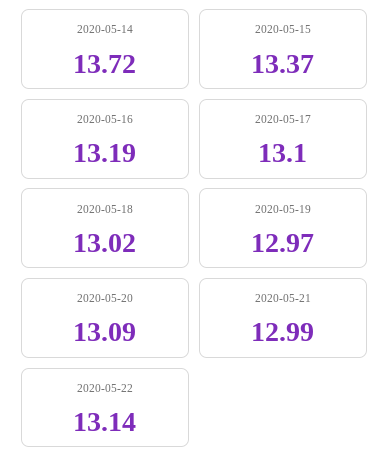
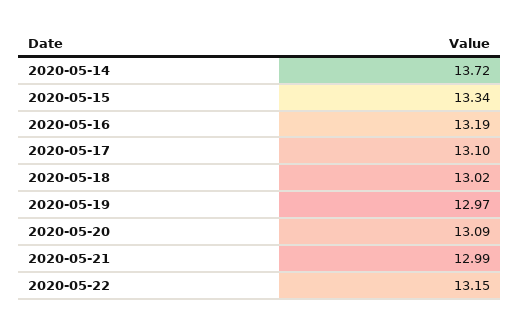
  {
    "2020-05-14": 13.72,
-   "2020-05-15": 13.37,
+   "2020-05-15": 13.34,
    "2020-05-16": 13.19,
    "2020-05-17": 13.1,
    "2020-05-18": 13.02,
    "2020-05-19": 12.97,
    "2020-05-20": 13.09,
    "2020-05-21": 12.99,
-   "2020-05-22": 13.14
+   "2020-05-22": 13.15
  }

